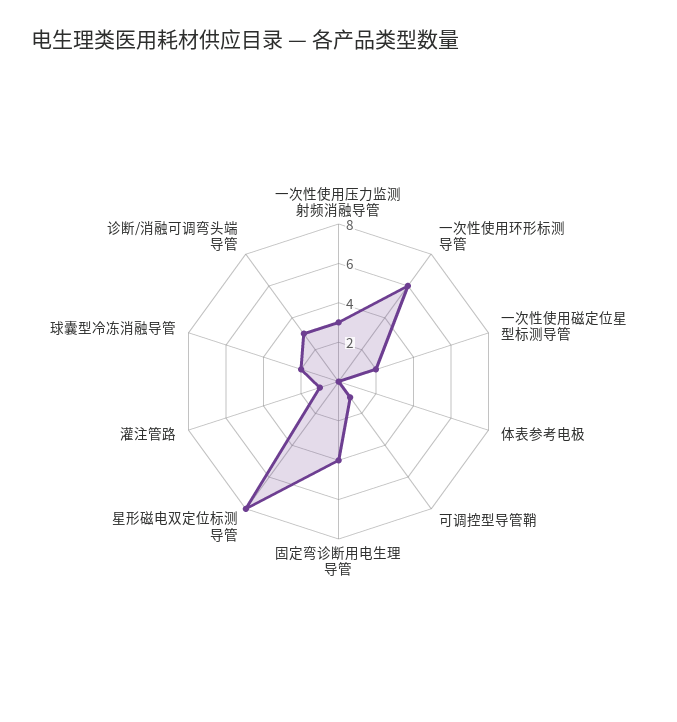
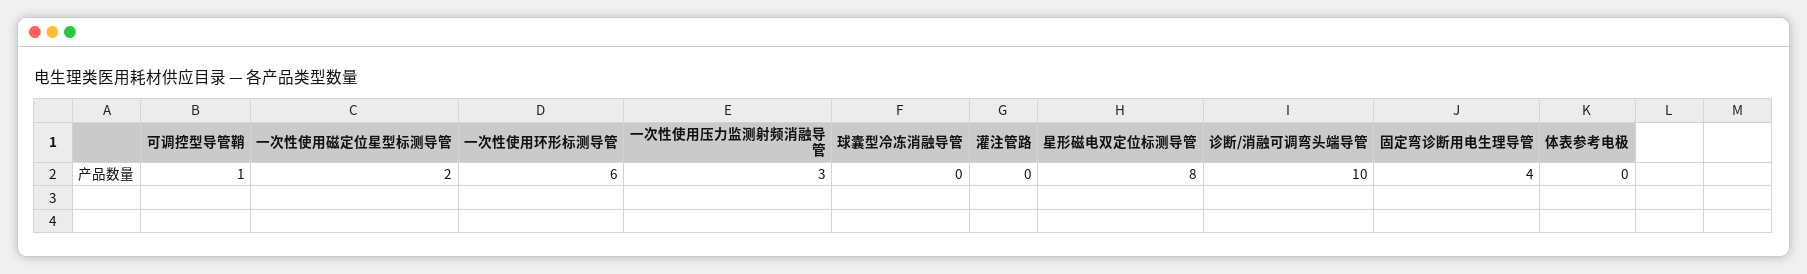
  {
    "一次性使用压力监测射频消融导管": 3,
    "一次性使用环形标测导管": 6,
    "一次性使用磁定位星型标测导管": 2,
    "体表参考电极": 0,
    "可调控型导管鞘": 1,
    "固定弯诊断用电生理导管": 4,
    "星形磁电双定位标测导管": 8,
-   "灌注管路": 1,
+   "灌注管路": 0,
-   "球囊型冷冻消融导管": 2,
+   "球囊型冷冻消融导管": 0,
-   "诊断/消融可调弯头端导管": 3
+   "诊断/消融可调弯头端导管": 10
  }

